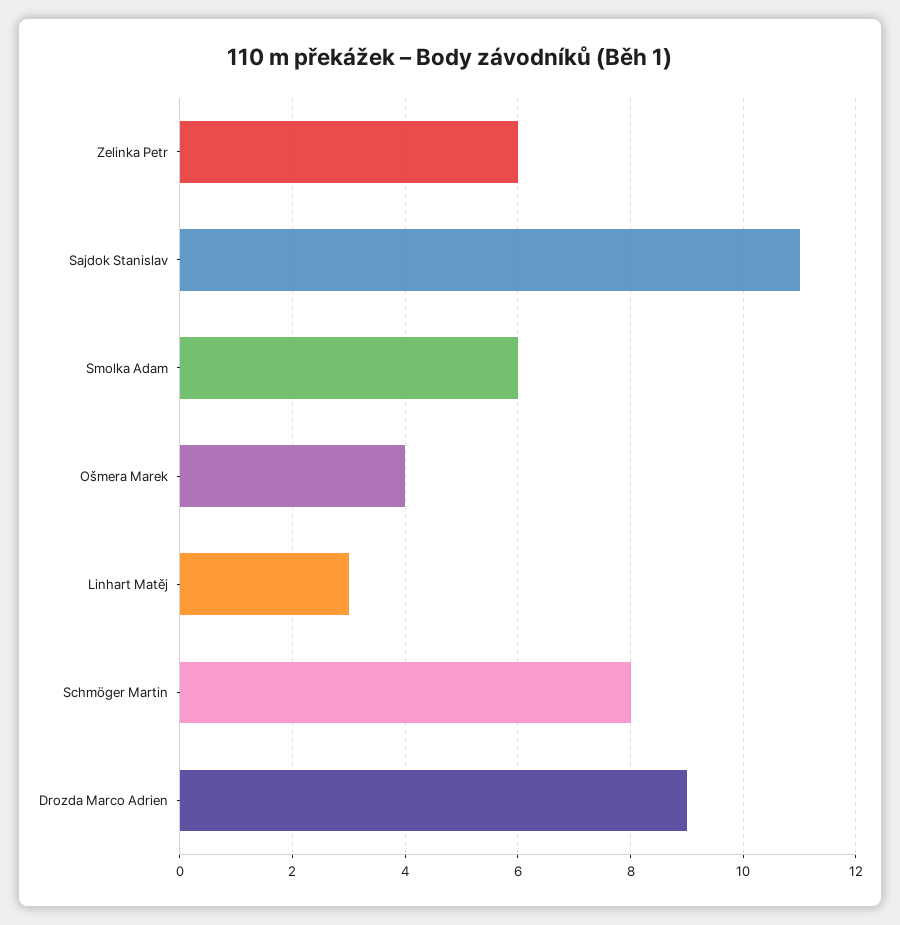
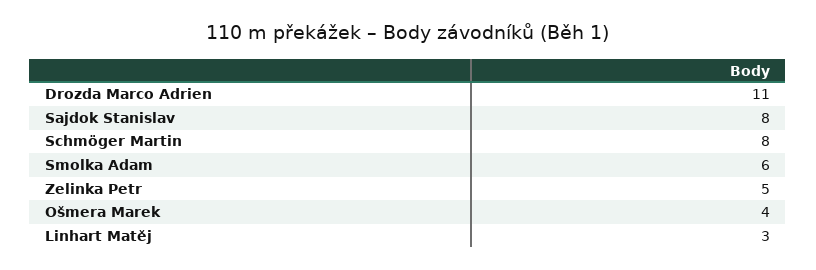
  {
-   "Zelinka Petr": 6,
+   "Zelinka Petr": 5,
-   "Sajdok Stanislav": 11,
+   "Sajdok Stanislav": 8,
    "Smolka Adam": 6,
    "Ošmera Marek": 4,
    "Linhart Matěj": 3,
    "Schmöger Martin": 8,
-   "Drozda Marco Adrien": 9
+   "Drozda Marco Adrien": 11
  }

